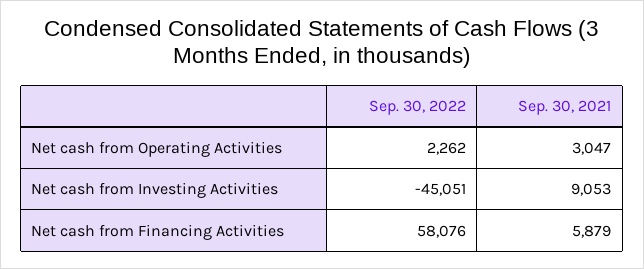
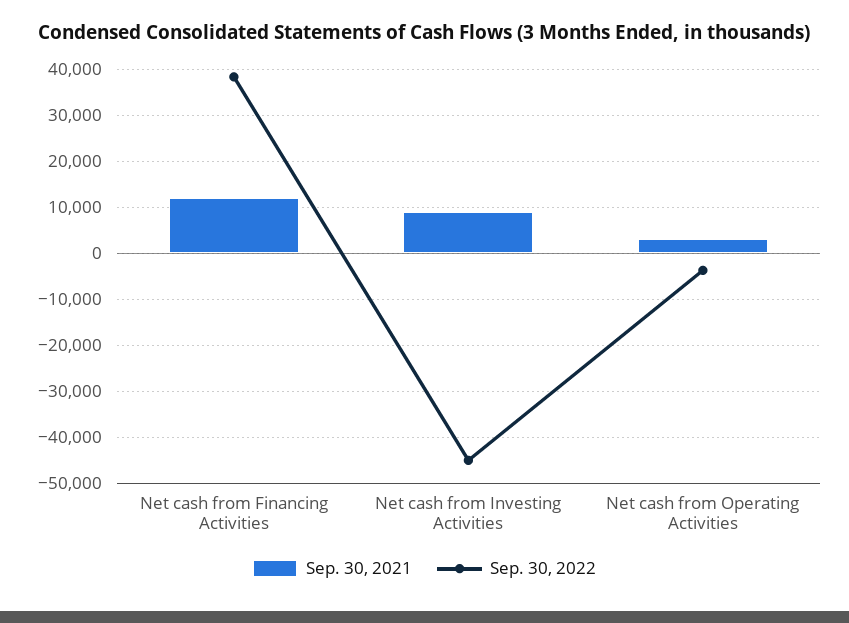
  {
    "Sep. 30, 2022": {
-     "Net cash from Operating Activities": 2262,
+     "Net cash from Operating Activities": -4000,
      "Net cash from Investing Activities": -45051,
-     "Net cash from Financing Activities": 58076
+     "Net cash from Financing Activities": 38000
    },
    "Sep. 30, 2021": {
      "Net cash from Operating Activities": 3047,
      "Net cash from Investing Activities": 9053,
-     "Net cash from Financing Activities": 5879
+     "Net cash from Financing Activities": 12000
    }
  }

